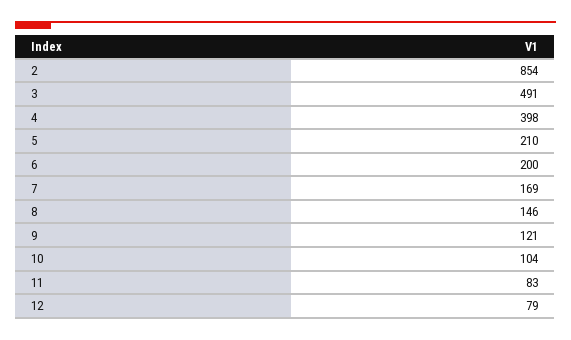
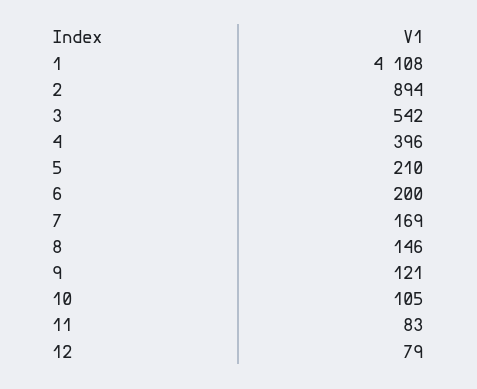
  {
-   "2": 854,
+   "2": 894,
-   "3": 491,
+   "3": 542,
-   "4": 398,
+   "4": 396,
    "5": 210,
    "6": 200,
    "7": 169,
    "8": 146,
    "9": 121,
-   "10": 104,
+   "10": 105,
    "11": 83,
-   "12": 79
+   "12": 79,
+   "1": 4108
  }

